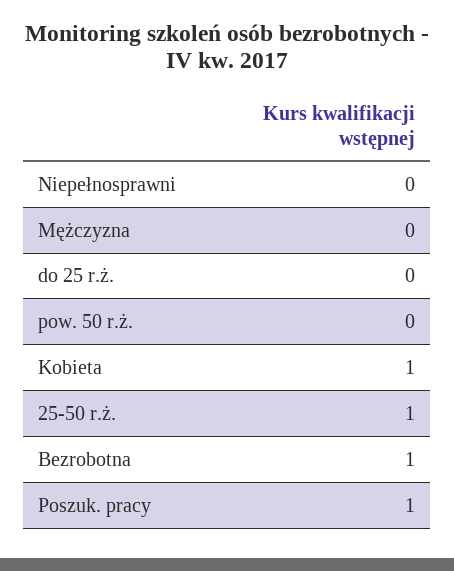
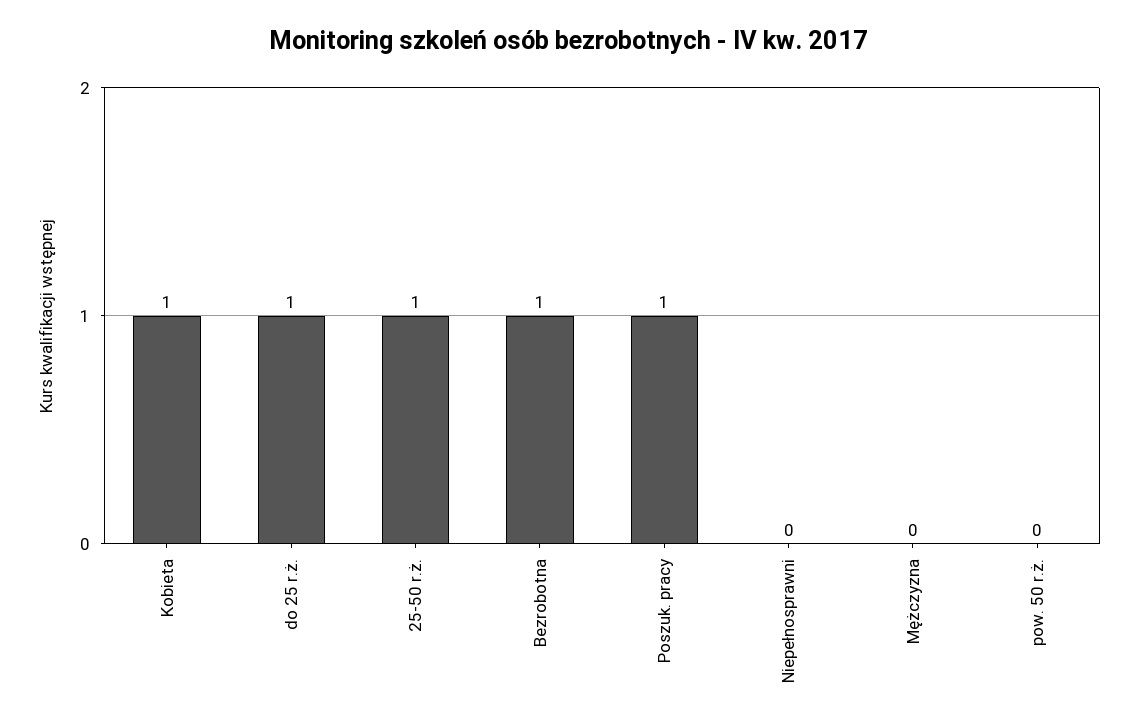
  {
    "Niepełnosprawni": 0,
    "Mężczyzna": 0,
-   "do 25 r.ż.": 0,
+   "do 25 r.ż.": 1,
    "pow. 50 r.ż.": 0,
    "Kobieta": 1,
    "25-50 r.ż.": 1,
    "Bezrobotna": 1,
    "Poszuk. pracy": 1
  }

